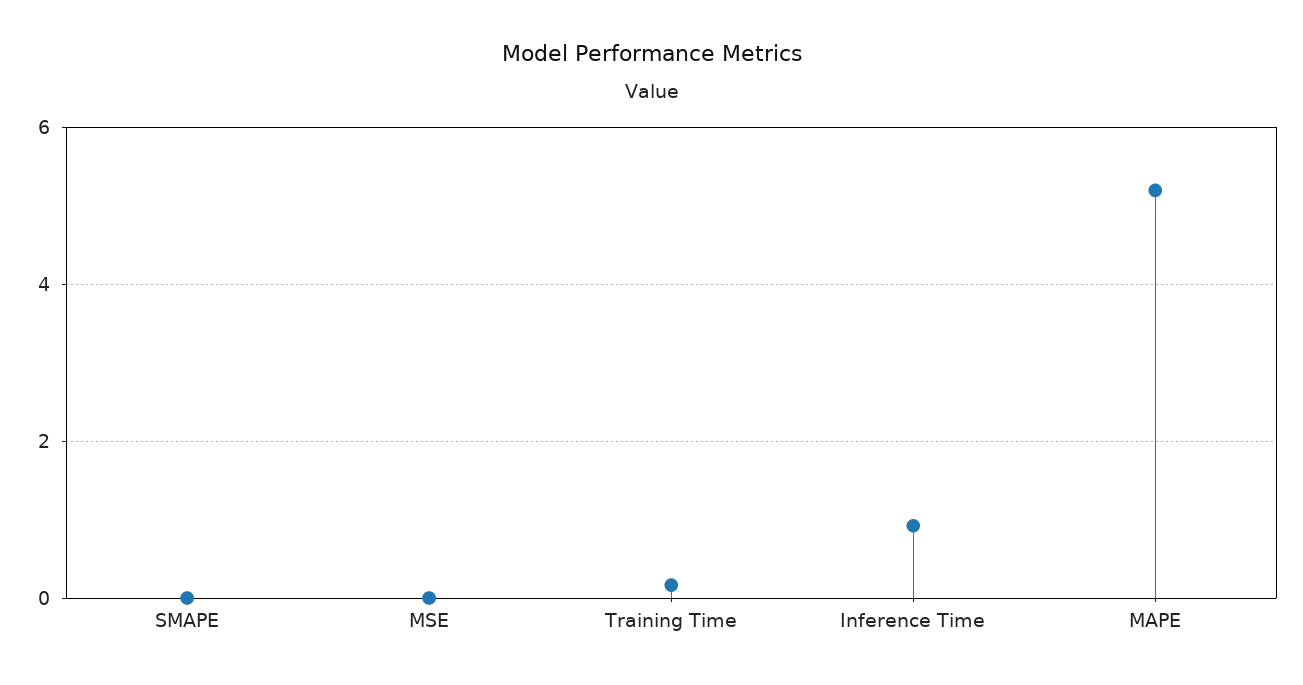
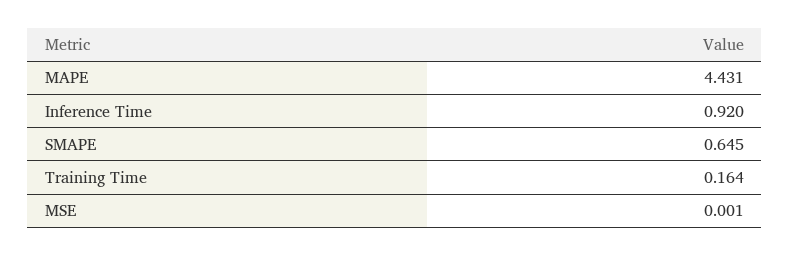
  {
-   "SMAPE": 0,
+   "SMAPE": 0.645,
    "MSE": 0.001,
    "Training Time": 0.164,
    "Inference Time": 0.92,
-   "MAPE": 5.2
+   "MAPE": 4.431
  }

